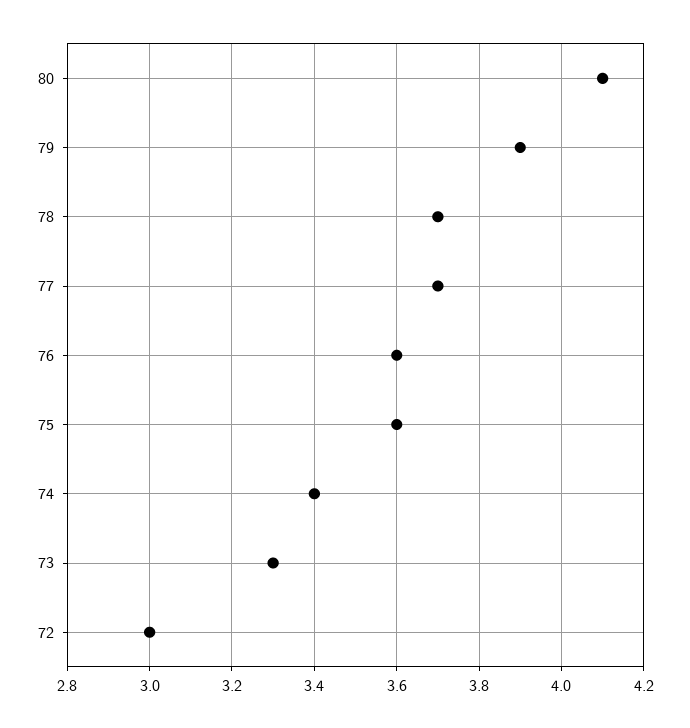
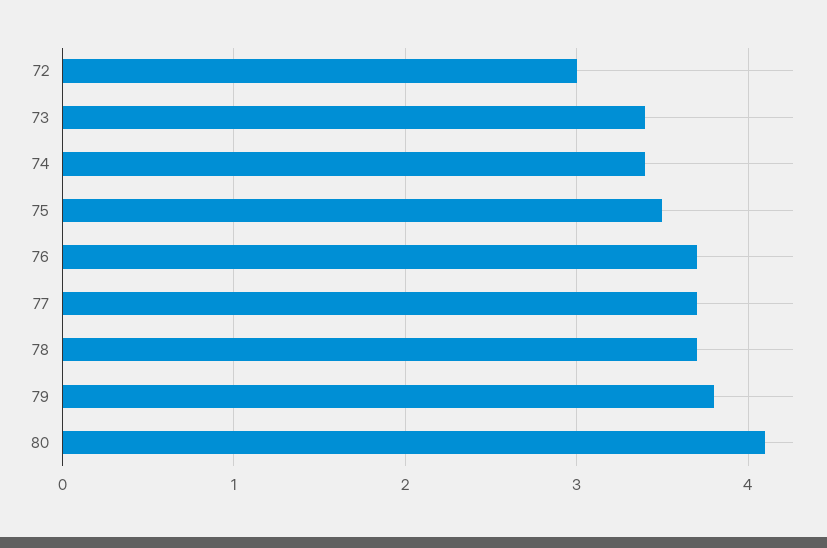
  {
    "80": 4.1,
-   "79": 3.9,
+   "79": 3.8,
    "78": 3.7,
    "77": 3.7,
-   "76": 3.6,
+   "76": 3.7,
-   "75": 3.6,
+   "75": 3.5,
    "74": 3.4,
-   "73": 3.3,
+   "73": 3.4,
    "72": 3
  }

